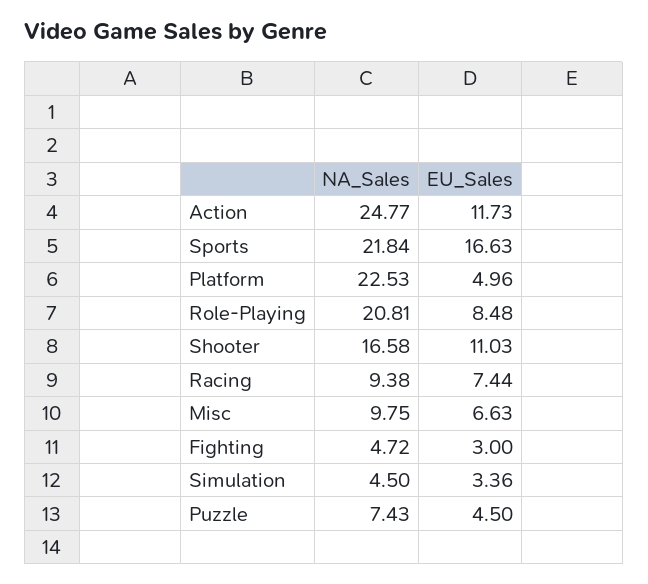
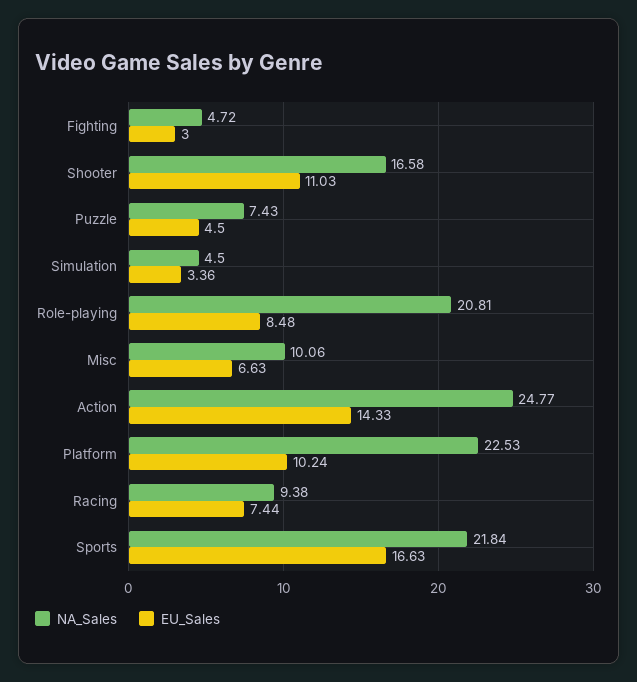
  {
    "NA_Sales": {
      "Action": 24.77,
      "Sports": 21.84,
      "Platform": 22.53,
      "Role-Playing": 20.81,
      "Shooter": 16.58,
      "Racing": 9.38,
-     "Misc": 9.75,
+     "Misc": 10.06,
      "Fighting": 4.72,
      "Simulation": 4.5,
      "Puzzle": 7.43
    },
    "EU_Sales": {
-     "Action": 11.73,
+     "Action": 14.33,
      "Sports": 16.63,
-     "Platform": 4.96,
+     "Platform": 10.24,
      "Role-Playing": 8.48,
      "Shooter": 11.03,
      "Racing": 7.44,
      "Misc": 6.63,
      "Fighting": 3,
      "Simulation": 3.36,
      "Puzzle": 4.5
    }
  }

